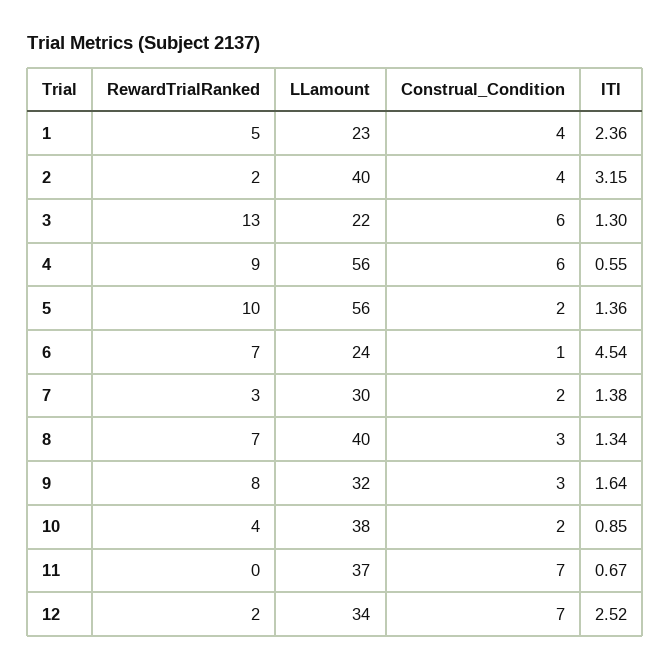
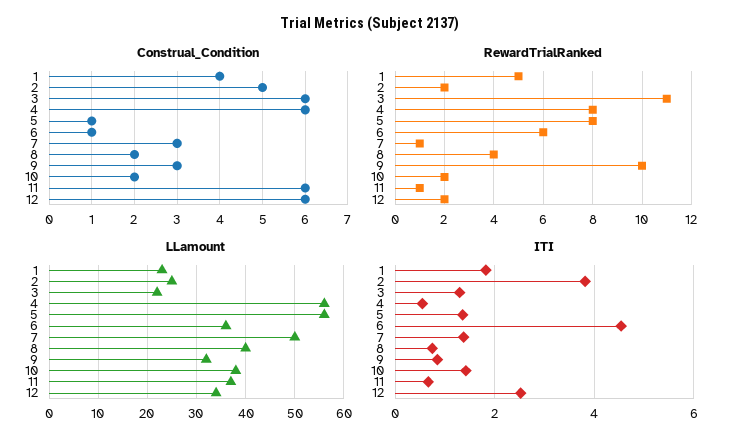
  {
    "RewardTrialRanked": {
      "1": 5,
      "2": 2,
-     "3": 13,
+     "3": 11,
-     "4": 9,
+     "4": 8,
-     "5": 10,
+     "5": 8,
-     "6": 7,
+     "6": 6,
-     "7": 3,
+     "7": 1,
-     "8": 7,
+     "8": 4,
-     "9": 8,
+     "9": 10,
-     "10": 4,
+     "10": 2,
-     "11": 0,
+     "11": 1,
      "12": 2
    },
    "LLamount": {
      "1": 23,
-     "2": 40,
+     "2": 25,
      "3": 22,
      "4": 56,
      "5": 56,
-     "6": 24,
+     "6": 35,
-     "7": 30,
+     "7": 50,
      "8": 40,
      "9": 32,
      "10": 38,
      "11": 37,
      "12": 34
    },
    "Construal_Condition": {
      "1": 4,
-     "2": 4,
+     "2": 5,
      "3": 6,
      "4": 6,
-     "5": 2,
+     "5": 1,
      "6": 1,
-     "7": 2,
+     "7": 3,
-     "8": 3,
+     "8": 2,
      "9": 3,
      "10": 2,
-     "11": 7,
+     "11": 6,
-     "12": 7
+     "12": 6
    },
    "ITI": {
-     "1": 2.36,
+     "1": 1.8,
-     "2": 3.15,
+     "2": 3.8,
      "3": 1.3,
      "4": 0.55,
      "5": 1.36,
      "6": 4.54,
      "7": 1.38,
-     "8": 1.34,
+     "8": 0.8,
-     "9": 1.64,
+     "9": 0.8,
-     "10": 0.85,
+     "10": 1.4,
      "11": 0.67,
      "12": 2.52
    }
  }

